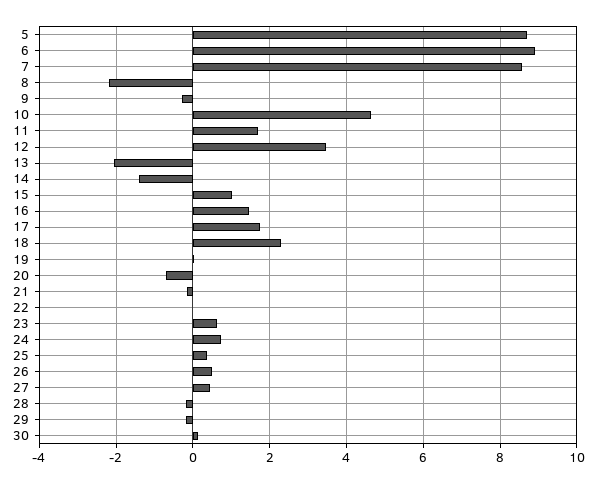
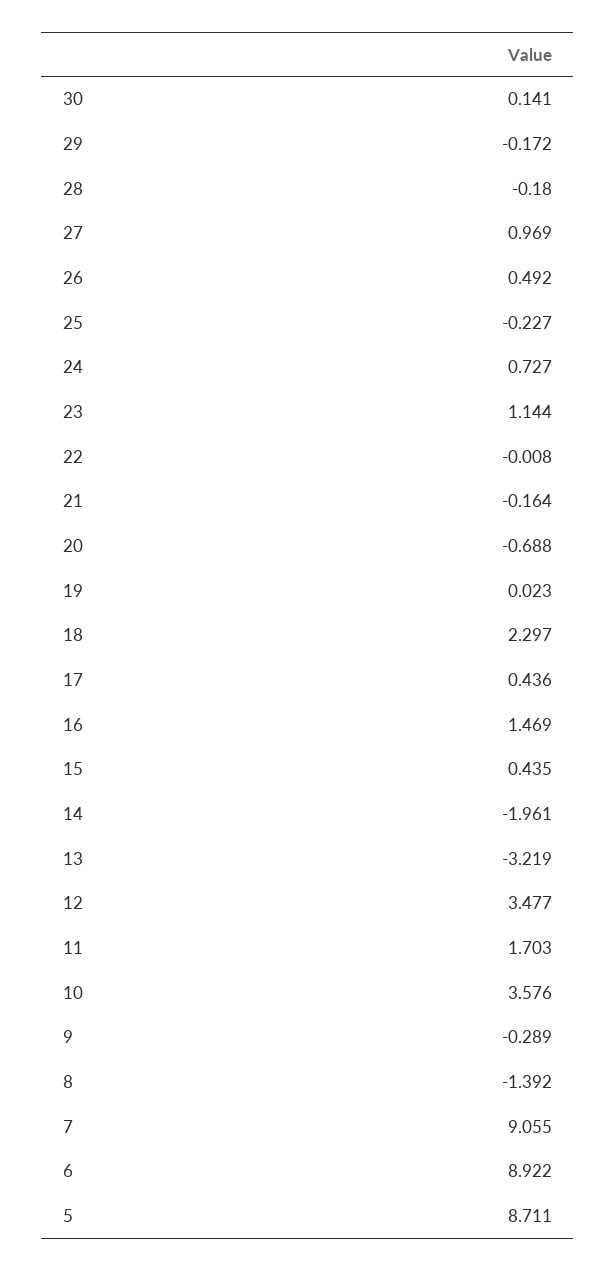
  {
    "5": 8.711,
    "6": 8.922,
-   "7": 8.6,
+   "7": 9.055,
-   "8": -2.2,
+   "8": -1.392,
    "9": -0.289,
-   "10": 4.6,
+   "10": 3.576,
    "11": 1.703,
    "12": 3.477,
-   "13": -2,
+   "13": -3.219,
-   "14": -1.4,
+   "14": -1.961,
-   "15": 1,
+   "15": 0.435,
    "16": 1.469,
-   "17": 1.8,
+   "17": 0.436,
    "18": 2.297,
    "19": 0.023,
    "20": -0.688,
    "21": -0.164,
    "22": -0.008,
-   "23": 0.6,
+   "23": 1.144,
    "24": 0.727,
-   "25": 0.4,
+   "25": -0.227,
    "26": 0.492,
-   "27": 0.4,
+   "27": 0.969,
    "28": -0.18,
    "29": -0.172,
    "30": 0.141
  }

